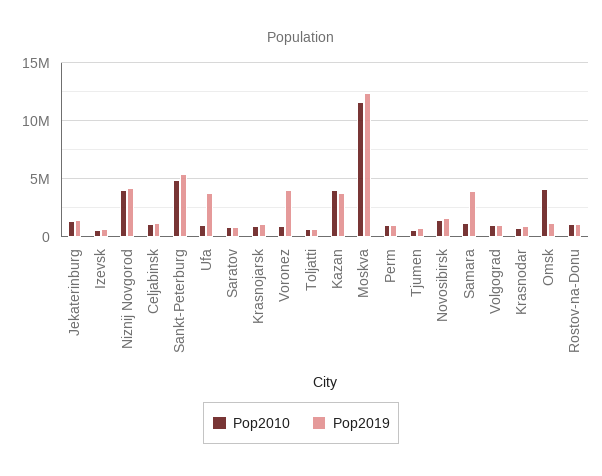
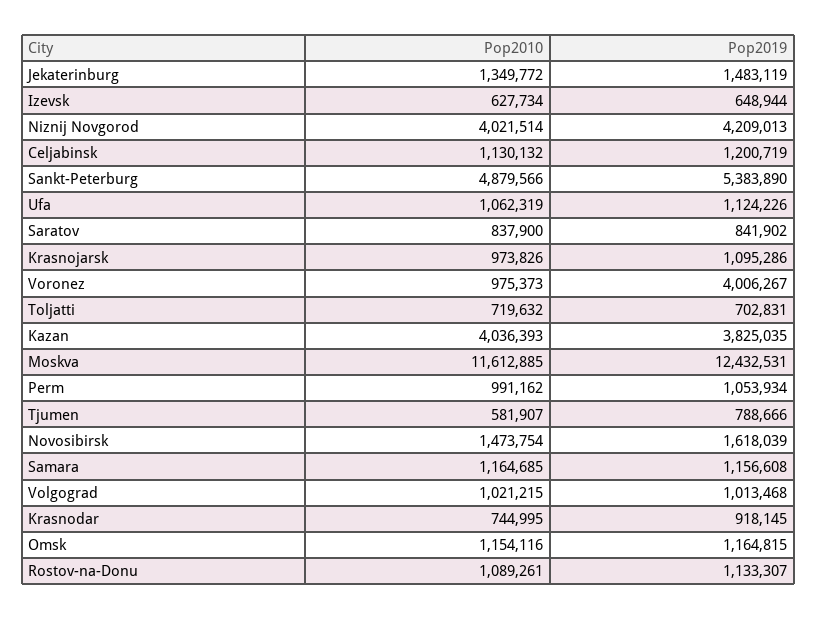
  {
    "Pop2010": {
      "Jekaterinburg": 1349772,
      "Izevsk": 627734,
      "Niznij Novgorod": 4021514,
      "Celjabinsk": 1130132,
      "Sankt-Peterburg": 4879566,
      "Ufa": 1062319,
      "Saratov": 837900,
      "Krasnojarsk": 973826,
      "Voronez": 975373,
      "Toljatti": 719632,
      "Kazan": 4036393,
      "Moskva": 11612885,
      "Perm": 991162,
      "Tjumen": 581907,
      "Novosibirsk": 1473754,
      "Samara": 1164685,
      "Volgograd": 1021215,
      "Krasnodar": 744995,
-     "Omsk": 4000000,
+     "Omsk": 1154116,
      "Rostov-na-Donu": 1089261
    },
    "Pop2019": {
      "Jekaterinburg": 1483119,
      "Izevsk": 648944,
      "Niznij Novgorod": 4209013,
      "Celjabinsk": 1200719,
      "Sankt-Peterburg": 5383890,
-     "Ufa": 4000000,
+     "Ufa": 1124226,
      "Saratov": 841902,
      "Krasnojarsk": 1095286,
      "Voronez": 4006267,
      "Toljatti": 702831,
      "Kazan": 3825035,
      "Moskva": 12432531,
      "Perm": 1053934,
      "Tjumen": 788666,
      "Novosibirsk": 1618039,
-     "Samara": 4000000,
+     "Samara": 1156608,
      "Volgograd": 1013468,
      "Krasnodar": 918145,
      "Omsk": 1164815,
      "Rostov-na-Donu": 1133307
    }
  }

